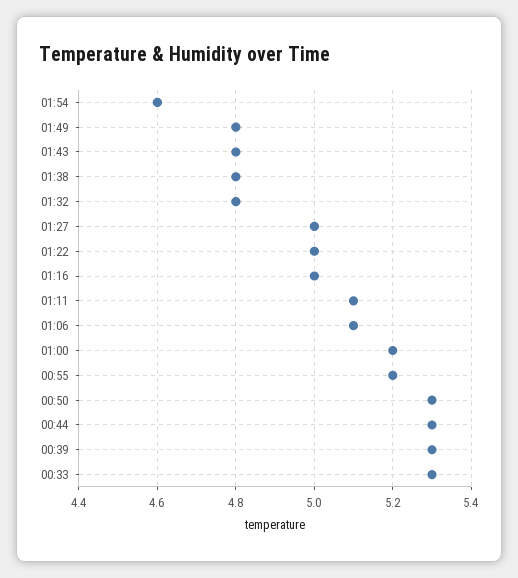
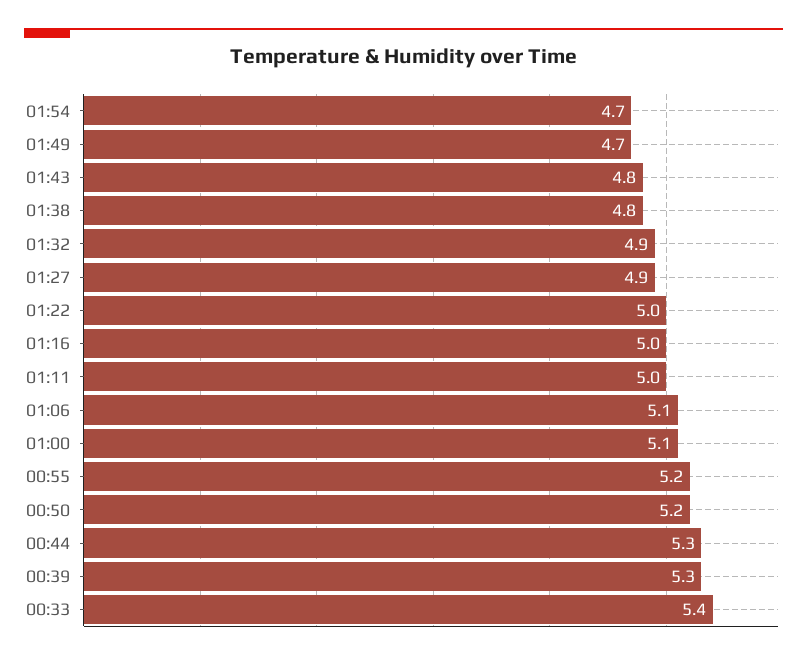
  {
-   "01:54": 4.6,
+   "01:54": 4.7,
-   "01:49": 4.8,
+   "01:49": 4.7,
    "01:43": 4.8,
    "01:38": 4.8,
-   "01:32": 4.8,
+   "01:32": 4.9,
-   "01:27": 5,
+   "01:27": 4.9,
    "01:22": 5,
    "01:16": 5,
-   "01:11": 5.1,
+   "01:11": 5,
    "01:06": 5.1,
-   "01:00": 5.2,
+   "01:00": 5.1,
    "00:55": 5.2,
-   "00:50": 5.3,
+   "00:50": 5.2,
    "00:44": 5.3,
    "00:39": 5.3,
-   "00:33": 5.3
+   "00:33": 5.4
  }

